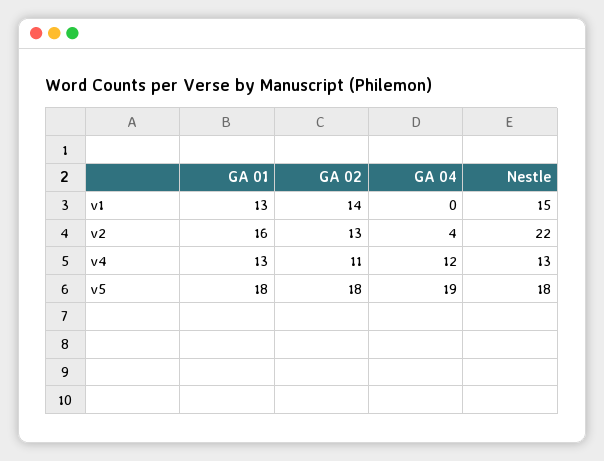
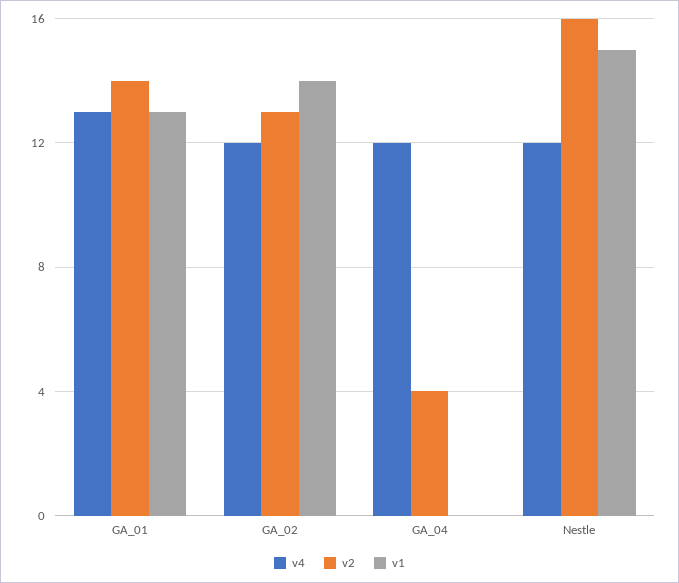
  {
    "v1": {
      "GA 01": 13,
      "GA 02": 14,
      "GA 04": 0,
      "Nestle": 15
    },
    "v2": {
-     "GA 01": 16,
+     "GA 01": 14,
      "GA 02": 13,
      "GA 04": 4,
-     "Nestle": 22
+     "Nestle": 16
    },
    "v4": {
      "GA 01": 13,
-     "GA 02": 11,
+     "GA 02": 12,
      "GA 04": 12,
-     "Nestle": 13
+     "Nestle": 12
-   },
+   }
-   "v5": {
-     "GA 01": 18,
-     "GA 02": 18,
-     "GA 04": 19,
-     "Nestle": 18
-   }
  }

